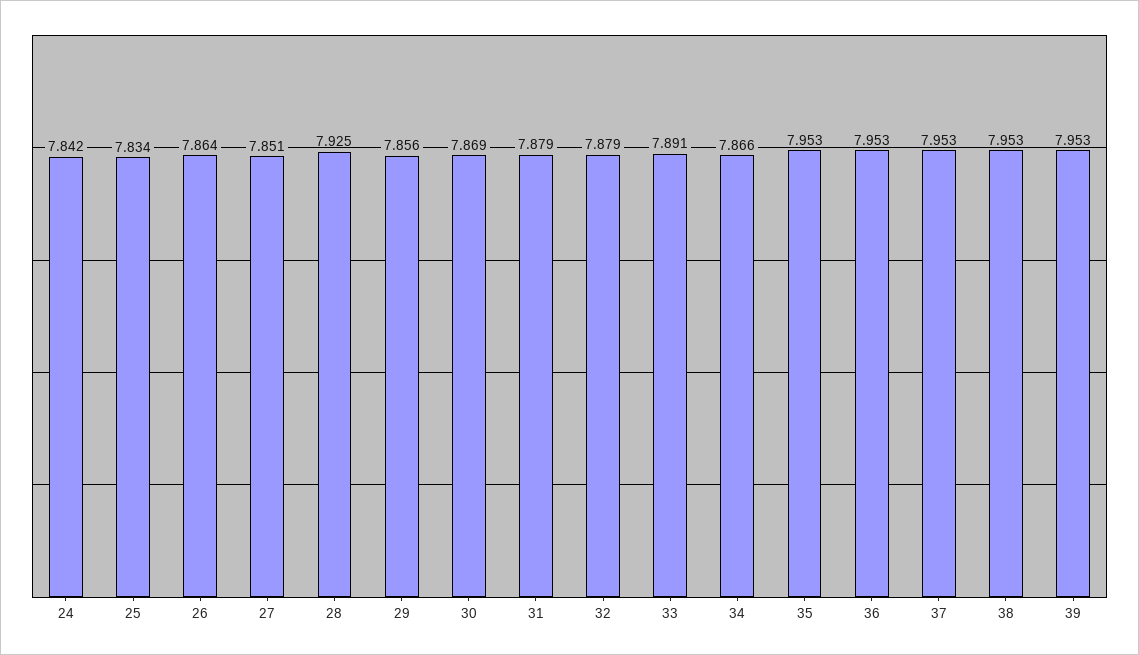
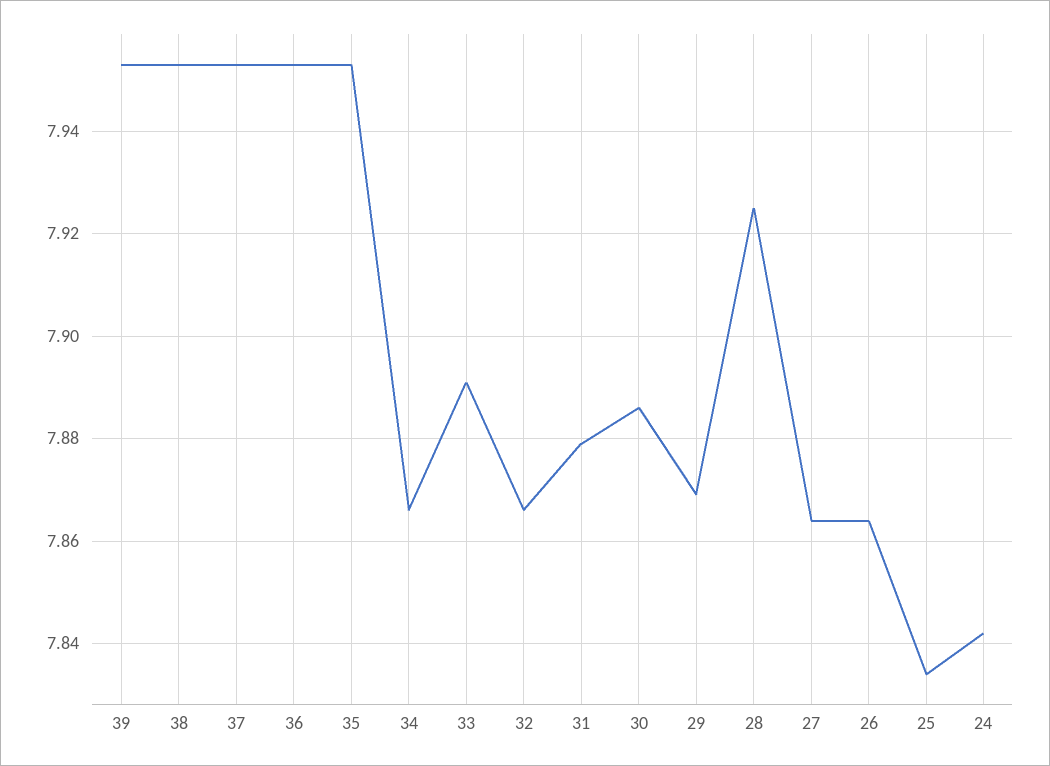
  {
    "24": 7.842,
    "25": 7.834,
    "26": 7.864,
-   "27": 7.851,
+   "27": 7.865,
    "28": 7.925,
-   "29": 7.856,
+   "29": 7.87,
-   "30": 7.869,
+   "30": 7.885,
    "31": 7.879,
-   "32": 7.879,
+   "32": 7.865,
    "33": 7.891,
    "34": 7.866,
    "35": 7.953,
    "36": 7.953,
    "37": 7.953,
    "38": 7.953,
    "39": 7.953
  }

